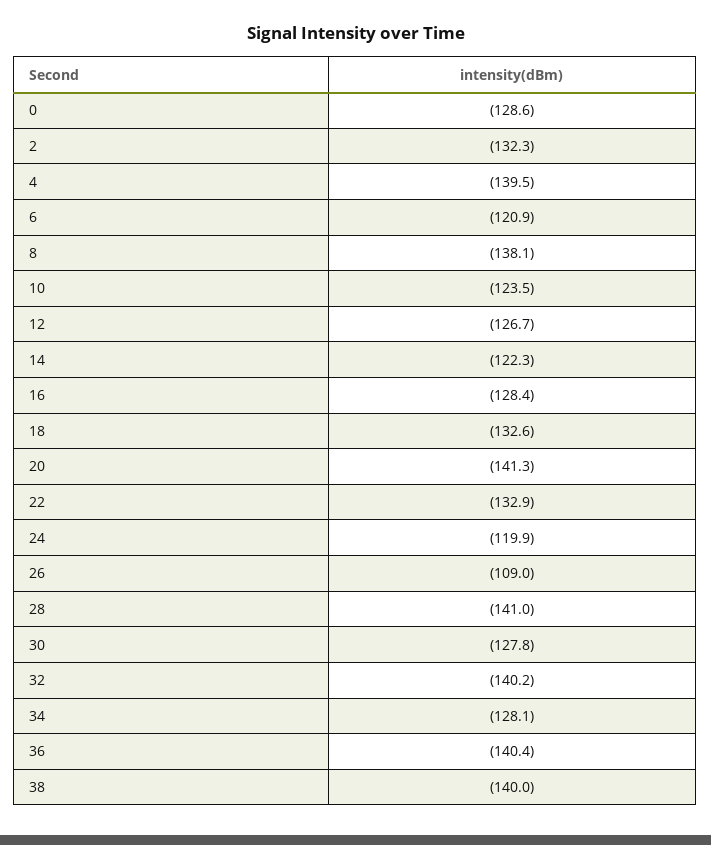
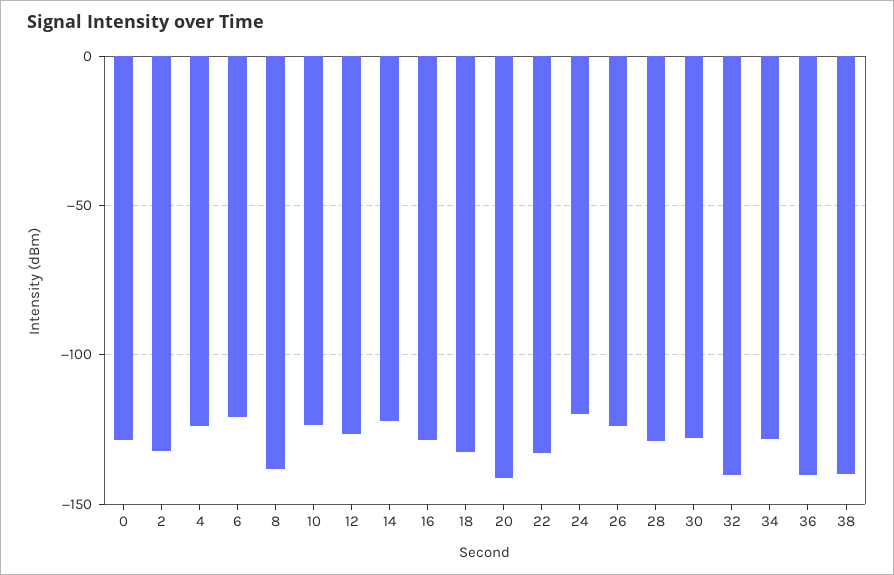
  {
    "0": -128.6,
    "2": -132.3,
-   "4": -139.5,
+   "4": -125,
    "6": -120.9,
    "8": -138.1,
    "10": -123.5,
    "12": -126.7,
    "14": -122.3,
    "16": -128.4,
    "18": -132.6,
    "20": -141.3,
    "22": -132.9,
    "24": -119.9,
-   "26": -109,
+   "26": -125,
-   "28": -141,
+   "28": -130,
    "30": -127.8,
    "32": -140.2,
    "34": -128.1,
    "36": -140.4,
    "38": -140
  }

